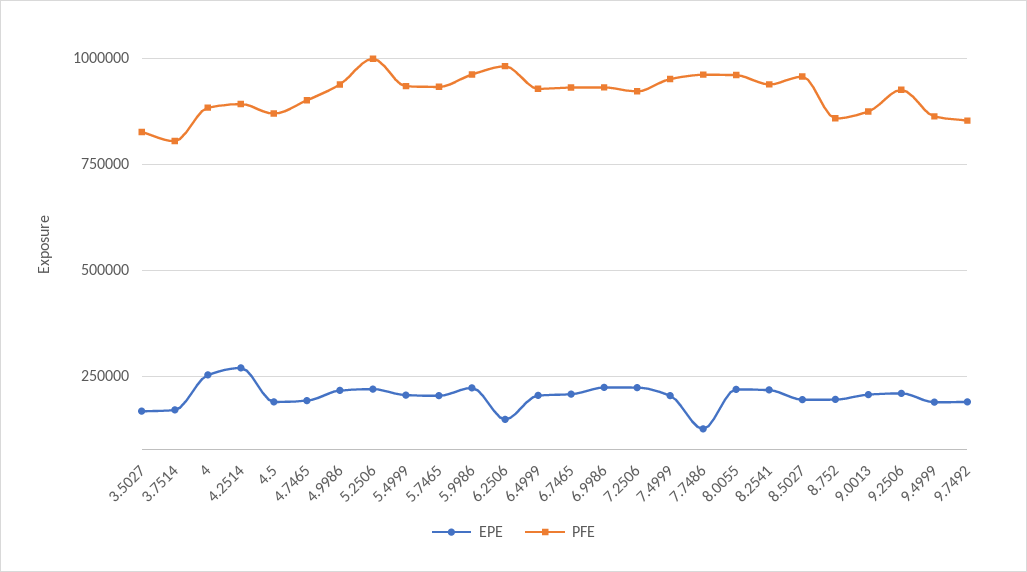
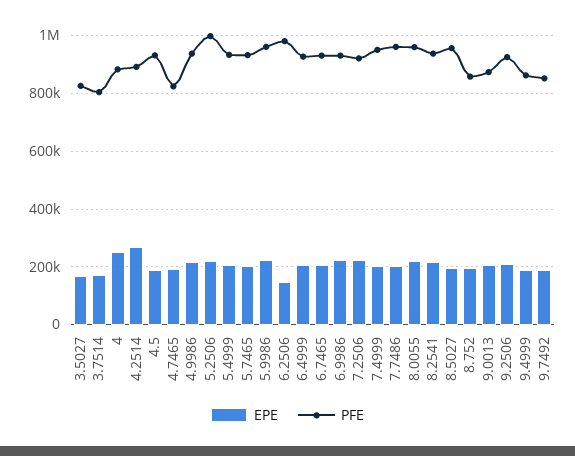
  {
    "EPE": {
      "3.5027": 175000,
      "3.7514": 175000,
      "4": 250000,
      "4.2514": 275000,
      "4.5": 200000,
      "4.7465": 200000,
      "4.9986": 225000,
      "5.2506": 225000,
      "5.4999": 200000,
      "5.7465": 200000,
      "5.9986": 225000,
      "6.2506": 150000,
      "6.4999": 200000,
      "6.7465": 200000,
      "6.9986": 225000,
      "7.2506": 225000,
      "7.4999": 200000,
-     "7.7486": 125000,
+     "7.7486": 200000,
      "8.0055": 225000,
      "8.2541": 225000,
      "8.5027": 200000,
      "8.752": 200000,
      "9.0013": 200000,
      "9.2506": 200000,
      "9.4999": 200000,
      "9.7492": 200000
    },
    "PFE": {
      "3.5027": 825000,
      "3.7514": 800000,
      "4": 875000,
      "4.2514": 900000,
-     "4.5": 875000,
+     "4.5": 925000,
-     "4.7465": 900000,
+     "4.7465": 825000,
      "4.9986": 950000,
      "5.2506": 1000000,
      "5.4999": 925000,
      "5.7465": 925000,
      "5.9986": 950000,
      "6.2506": 975000,
      "6.4999": 925000,
      "6.7465": 925000,
      "6.9986": 925000,
      "7.2506": 925000,
      "7.4999": 950000,
      "7.7486": 950000,
      "8.0055": 950000,
      "8.2541": 950000,
      "8.5027": 950000,
      "8.752": 850000,
      "9.0013": 875000,
      "9.2506": 925000,
      "9.4999": 875000,
      "9.7492": 850000
    }
  }

